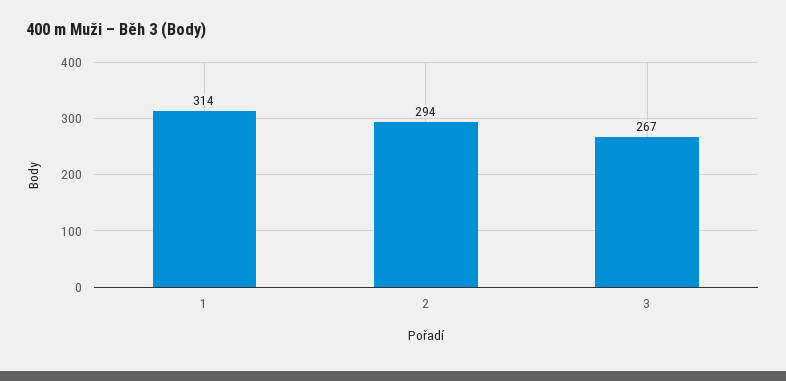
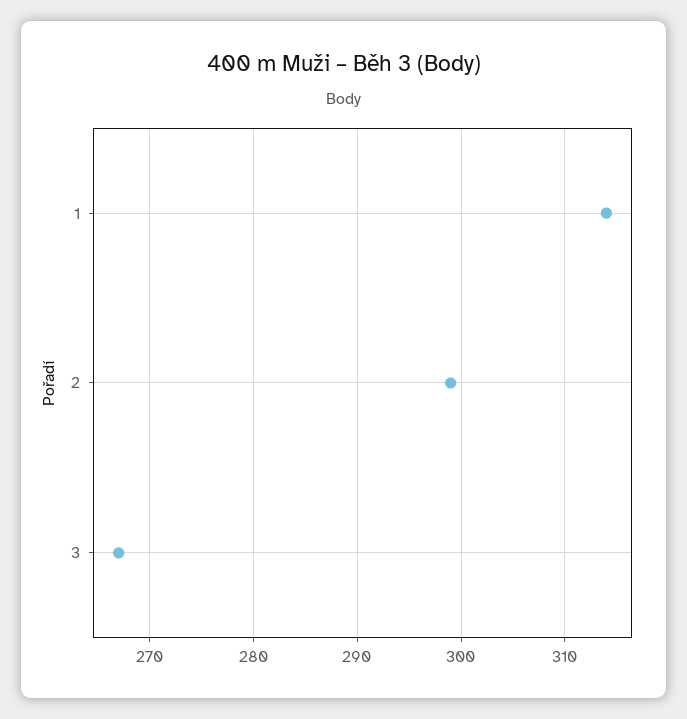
  {
    "1": 314,
-   "2": 294,
+   "2": 299,
    "3": 267
  }

